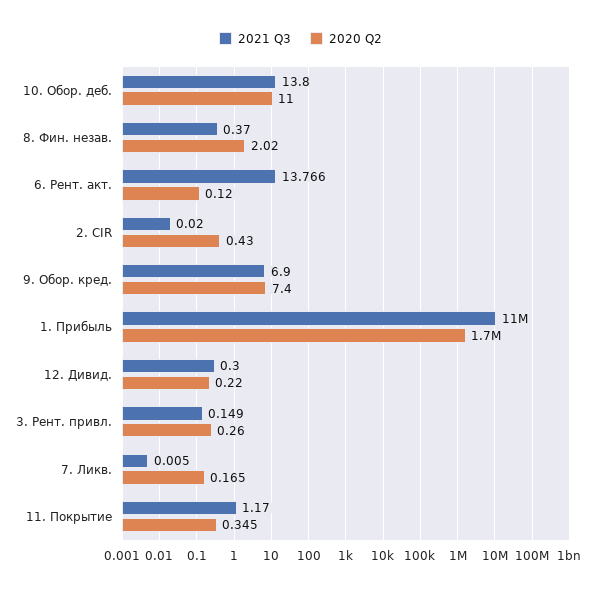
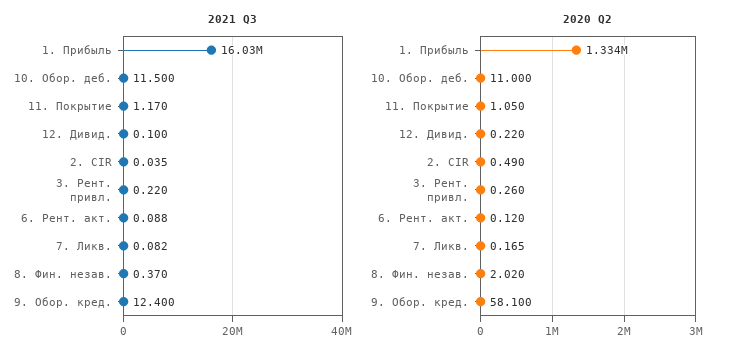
  {
    "2021 Q3": {
-     "10. Обор. деб.": 13.8,
+     "10. Обор. деб.": 11.5,
      "8. Фин. незав.": 0.37,
-     "6. Рент. акт.": 13.766,
+     "6. Рент. акт.": 0.088,
-     "2. CIR": 0.02,
+     "2. CIR": 0.035,
-     "9. Обор. кред.": 6.9,
+     "9. Обор. кред.": 12.4,
-     "1. Прибыль": 11000000,
+     "1. Прибыль": 16030000,
-     "12. Дивид.": 0.3,
+     "12. Дивид.": 0.1,
-     "3. Рент. привл.": 0.149,
+     "3. Рент. привл.": 0.22,
-     "7. Ликв.": 0.005,
+     "7. Ликв.": 0.082,
      "11. Покрытие": 1.17
    },
    "2020 Q2": {
      "10. Обор. деб.": 11,
      "8. Фин. незав.": 2.02,
      "6. Рент. акт.": 0.12,
-     "2. CIR": 0.43,
+     "2. CIR": 0.49,
-     "9. Обор. кред.": 7.4,
+     "9. Обор. кред.": 58.1,
-     "1. Прибыль": 1700000,
+     "1. Прибыль": 1334000,
      "12. Дивид.": 0.22,
      "3. Рент. привл.": 0.26,
      "7. Ликв.": 0.165,
-     "11. Покрытие": 0.345
+     "11. Покрытие": 1.05
    }
  }

